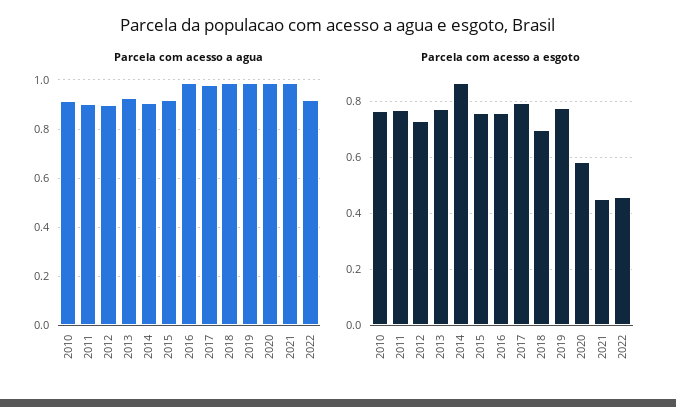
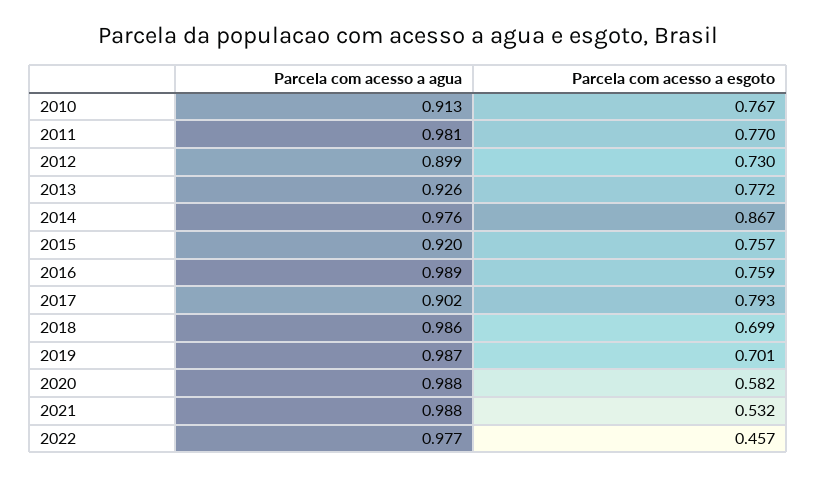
  {
    "Parcela com acesso a agua": {
      "2010": 0.913,
-     "2011": 0.9,
+     "2011": 0.981,
      "2012": 0.899,
      "2013": 0.926,
-     "2014": 0.9,
+     "2014": 0.976,
      "2015": 0.92,
      "2016": 0.989,
-     "2017": 0.975,
+     "2017": 0.902,
      "2018": 0.986,
      "2019": 0.987,
      "2020": 0.988,
      "2021": 0.988,
-     "2022": 0.925
+     "2022": 0.977
    },
    "Parcela com acesso a esgoto": {
      "2010": 0.767,
      "2011": 0.77,
      "2012": 0.73,
      "2013": 0.772,
      "2014": 0.867,
      "2015": 0.757,
      "2016": 0.759,
      "2017": 0.793,
      "2018": 0.699,
-     "2019": 0.775,
+     "2019": 0.701,
      "2020": 0.582,
-     "2021": 0.45,
+     "2021": 0.532,
      "2022": 0.457
    }
  }

